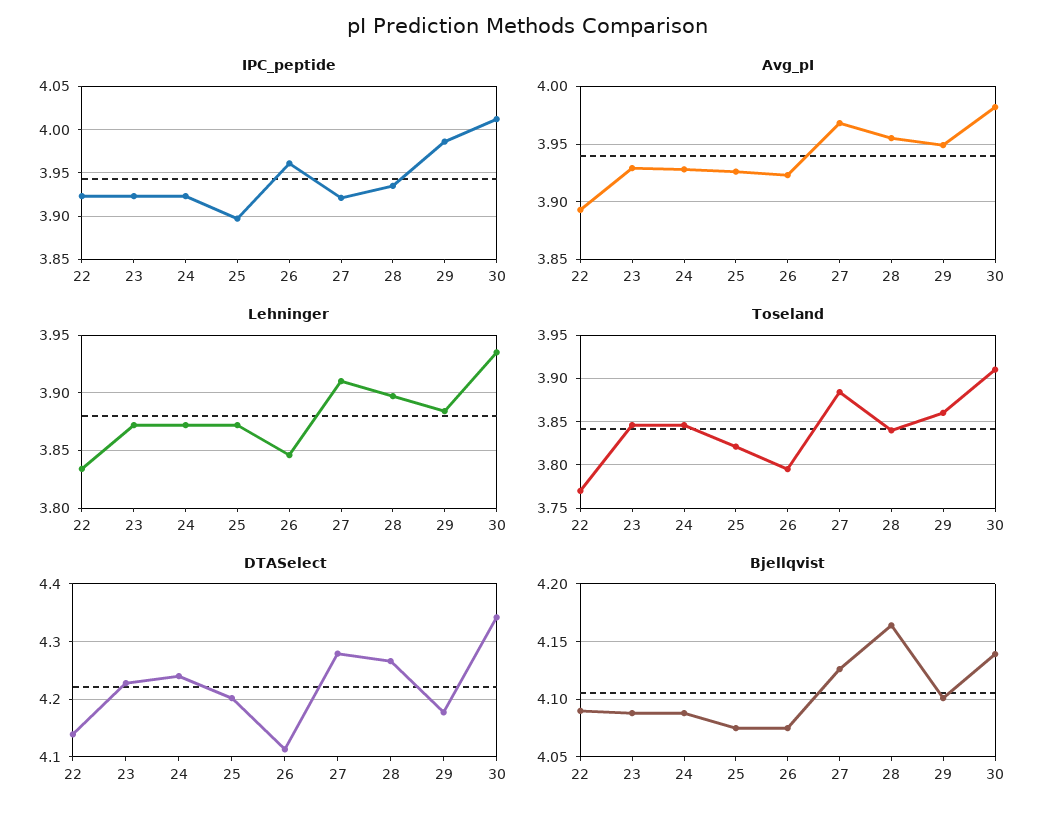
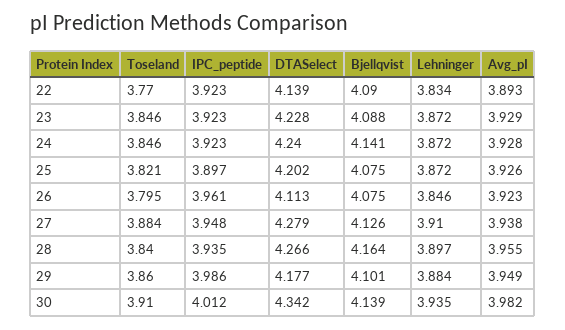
  {
    "IPC_peptide": {
      "22": 3.923,
      "23": 3.923,
      "24": 3.923,
      "25": 3.897,
      "26": 3.961,
-     "27": 3.92,
+     "27": 3.948,
      "28": 3.935,
      "29": 3.986,
      "30": 4.012
    },
    "Avg_pI": {
      "22": 3.893,
      "23": 3.929,
      "24": 3.928,
      "25": 3.926,
      "26": 3.923,
-     "27": 3.97,
+     "27": 3.938,
      "28": 3.955,
      "29": 3.949,
      "30": 3.982
    },
    "Lehninger": {
      "22": 3.834,
      "23": 3.872,
      "24": 3.872,
      "25": 3.872,
      "26": 3.846,
      "27": 3.91,
      "28": 3.897,
      "29": 3.884,
      "30": 3.935
    },
    "Toseland": {
      "22": 3.77,
      "23": 3.846,
      "24": 3.846,
      "25": 3.821,
      "26": 3.795,
      "27": 3.884,
      "28": 3.84,
      "29": 3.86,
      "30": 3.91
    },
    "DTASelect": {
      "22": 4.139,
      "23": 4.228,
      "24": 4.24,
      "25": 4.202,
      "26": 4.113,
      "27": 4.279,
      "28": 4.266,
      "29": 4.177,
      "30": 4.342
    },
    "Bjellqvist": {
      "22": 4.09,
      "23": 4.088,
-     "24": 4.09,
+     "24": 4.141,
      "25": 4.075,
      "26": 4.075,
      "27": 4.126,
      "28": 4.164,
      "29": 4.101,
      "30": 4.139
    }
  }

